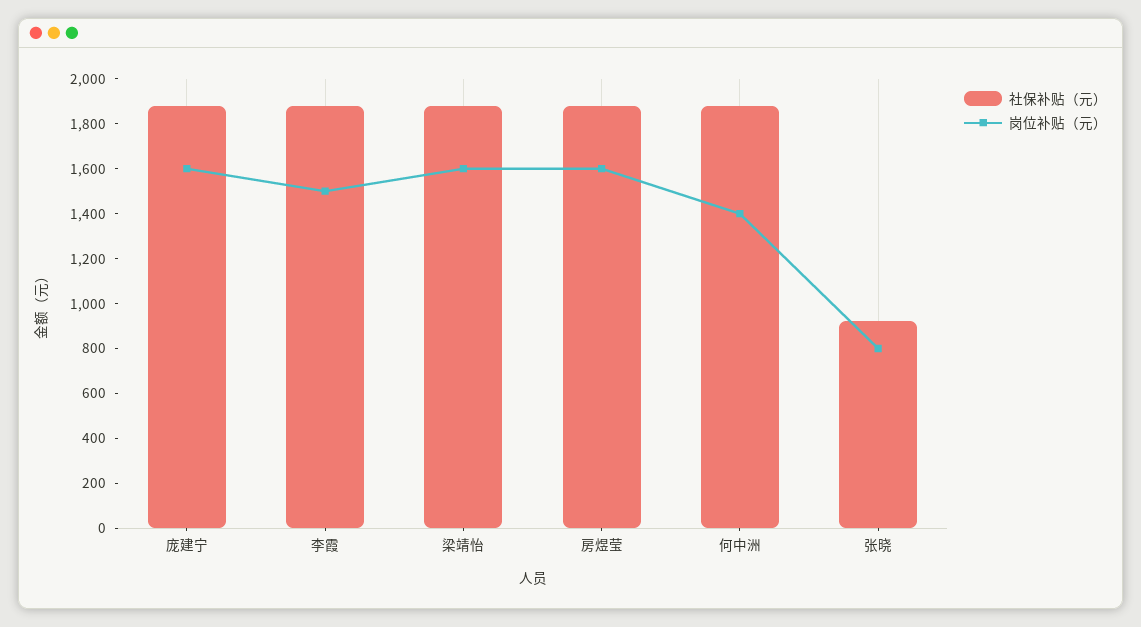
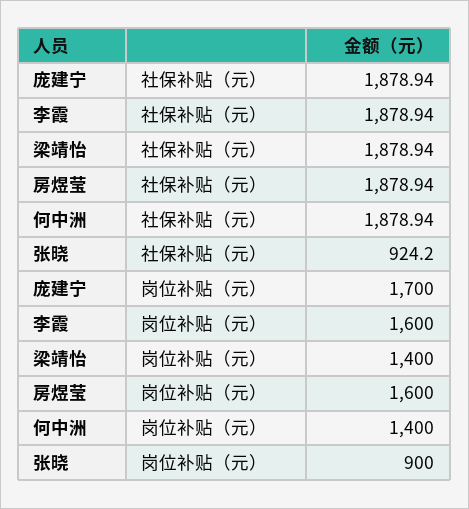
  {
    "社保补贴（元）": {
      "庞建宁": 1878.94,
      "李霞": 1878.94,
      "梁靖怡": 1878.94,
      "房煜莹": 1878.94,
      "何中洲": 1878.94,
      "张晓": 924.2
    },
    "岗位补贴（元）": {
-     "庞建宁": 1600,
+     "庞建宁": 1700,
-     "李霞": 1500,
+     "李霞": 1600,
-     "梁靖怡": 1600,
+     "梁靖怡": 1400,
      "房煜莹": 1600,
      "何中洲": 1400,
-     "张晓": 800
+     "张晓": 900
    }
  }

